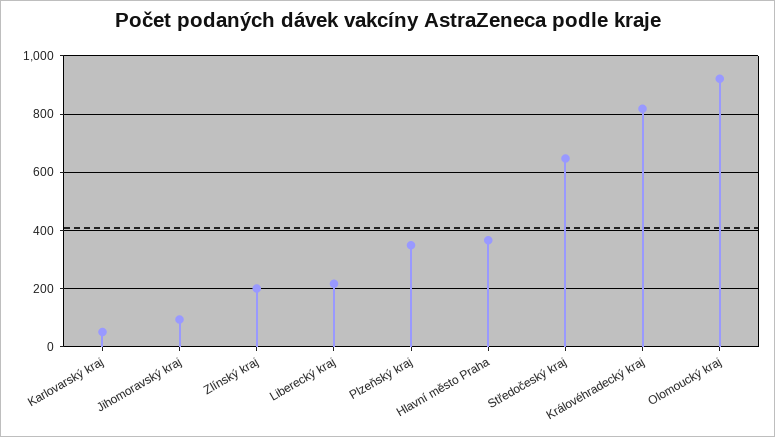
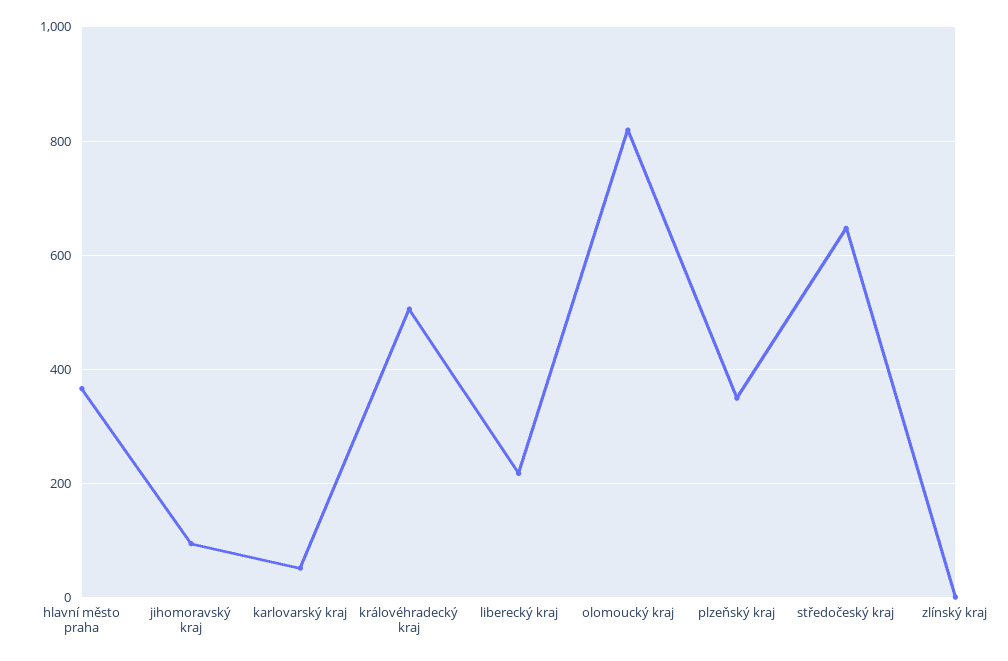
  {
    "Karlovarský kraj": 60,
    "Jihomoravský kraj": 100,
-   "Zlínský kraj": 200,
+   "Zlínský kraj": 0,
    "Liberecký kraj": 220,
    "Plzeňský kraj": 340,
    "Hlavní město Praha": 360,
    "Středočeský kraj": 640,
-   "Královéhradecký kraj": 825,
+   "Královéhradecký kraj": 500,
-   "Olomoucký kraj": 925
+   "Olomoucký kraj": 820
  }

